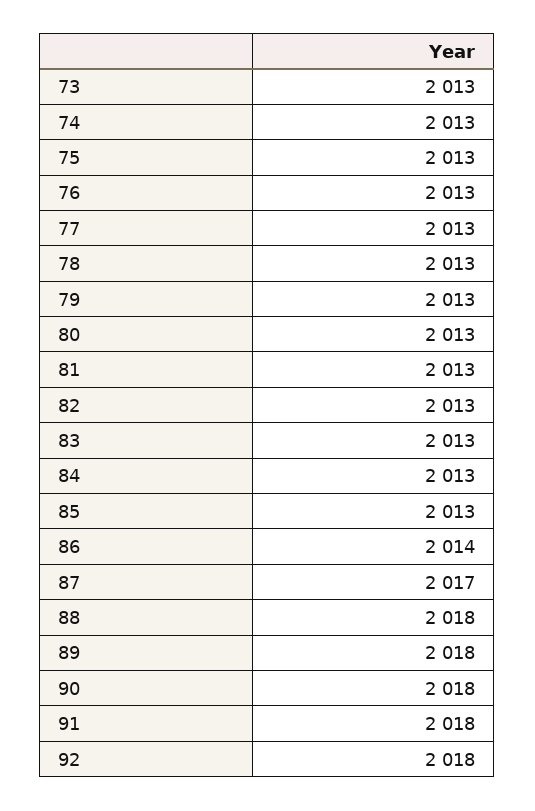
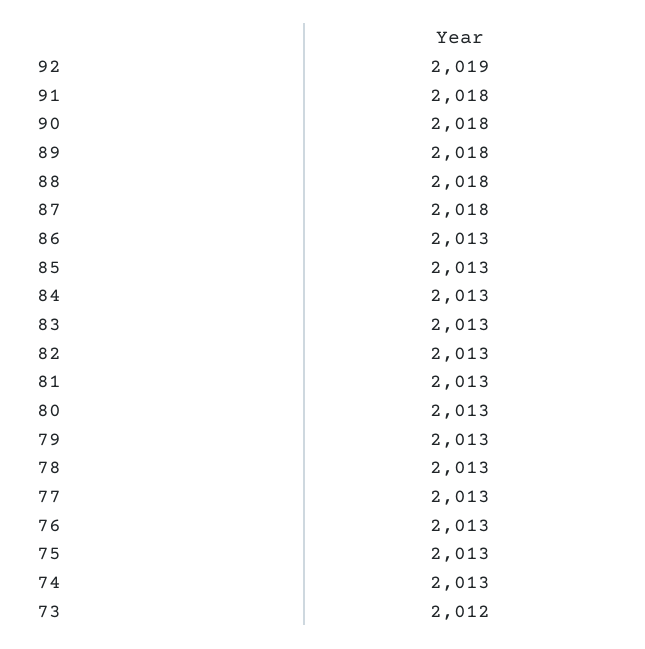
  {
-   "73": 2013,
+   "73": 2012,
    "74": 2013,
    "75": 2013,
    "76": 2013,
    "77": 2013,
    "78": 2013,
    "79": 2013,
    "80": 2013,
    "81": 2013,
    "82": 2013,
    "83": 2013,
    "84": 2013,
    "85": 2013,
-   "86": 2014,
+   "86": 2013,
-   "87": 2017,
+   "87": 2018,
    "88": 2018,
    "89": 2018,
    "90": 2018,
    "91": 2018,
-   "92": 2018
+   "92": 2019
  }

